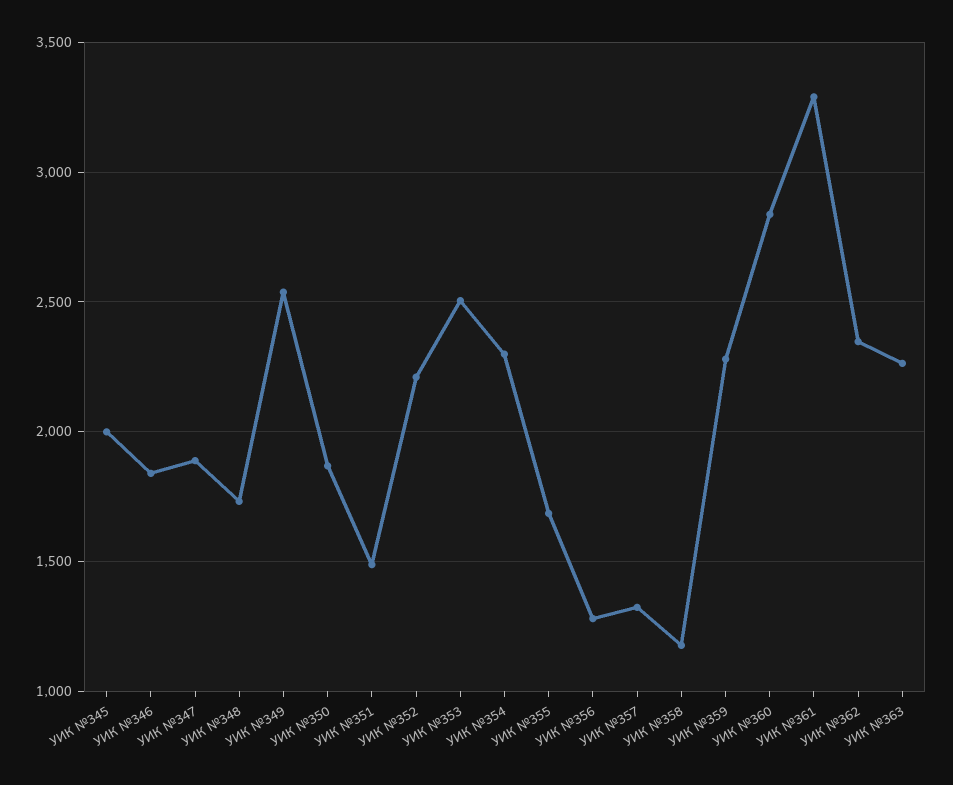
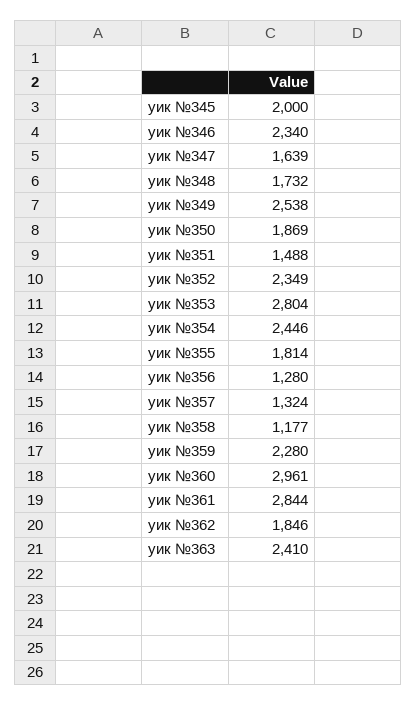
  {
    "УИК №345": 2000,
-   "УИК №346": 1850,
+   "УИК №346": 2340,
-   "УИК №347": 1900,
+   "УИК №347": 1639,
    "УИК №348": 1732,
    "УИК №349": 2538,
    "УИК №350": 1869,
    "УИК №351": 1488,
-   "УИК №352": 2200,
+   "УИК №352": 2349,
-   "УИК №353": 2500,
+   "УИК №353": 2804,
-   "УИК №354": 2300,
+   "УИК №354": 2446,
-   "УИК №355": 1700,
+   "УИК №355": 1814,
    "УИК №356": 1280,
    "УИК №357": 1324,
    "УИК №358": 1177,
    "УИК №359": 2280,
-   "УИК №360": 2850,
+   "УИК №360": 2961,
-   "УИК №361": 3300,
+   "УИК №361": 2844,
-   "УИК №362": 2350,
+   "УИК №362": 1846,
-   "УИК №363": 2250
+   "УИК №363": 2410
  }

